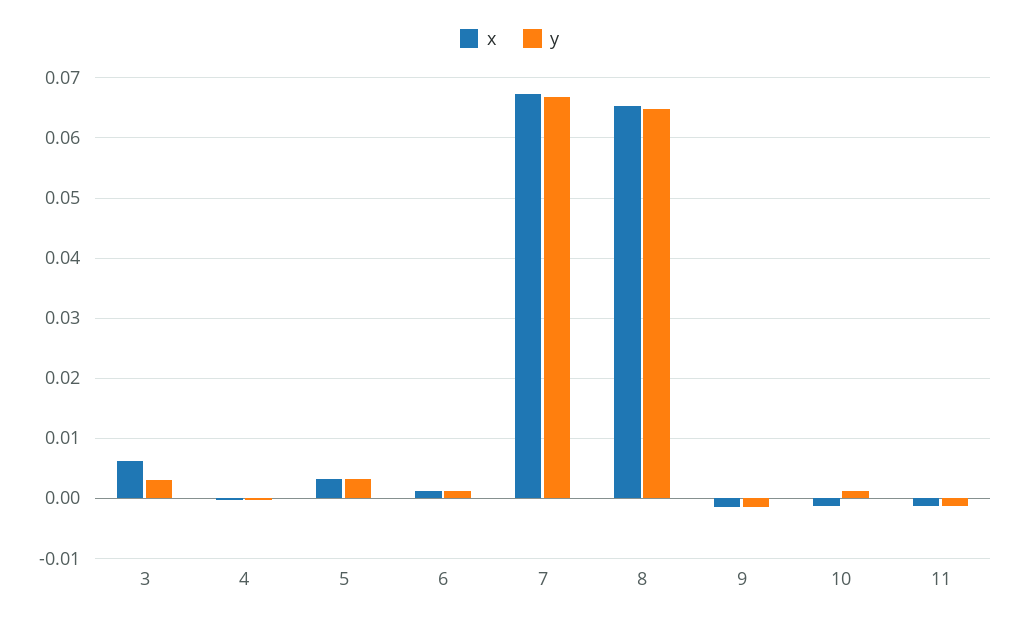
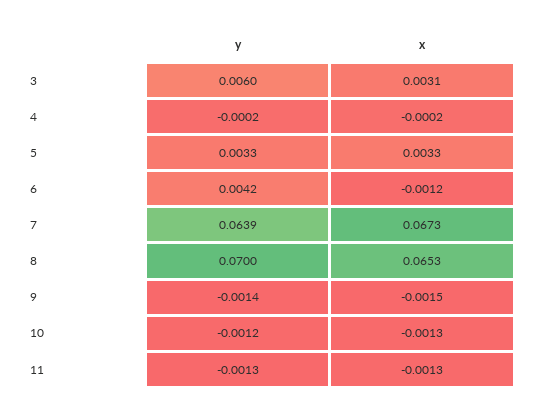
  {
    "x": {
-     "3": 0.006,
+     "3": 0.0031,
      "4": -0.0002,
      "5": 0.0033,
-     "6": 0.001,
+     "6": -0.0012,
      "7": 0.0673,
      "8": 0.0653,
      "9": -0.0015,
      "10": -0.0013,
      "11": -0.0013
    },
    "y": {
-     "3": 0.003,
+     "3": 0.006,
      "4": -0.0002,
      "5": 0.0033,
-     "6": 0.001,
+     "6": 0.0042,
-     "7": 0.067,
+     "7": 0.0639,
-     "8": 0.065,
+     "8": 0.07,
      "9": -0.0014,
-     "10": 0.001,
+     "10": -0.0012,
      "11": -0.0013
    }
  }

